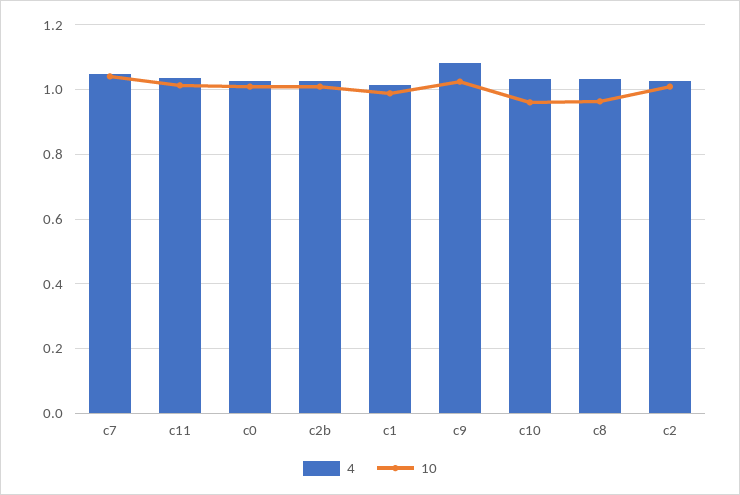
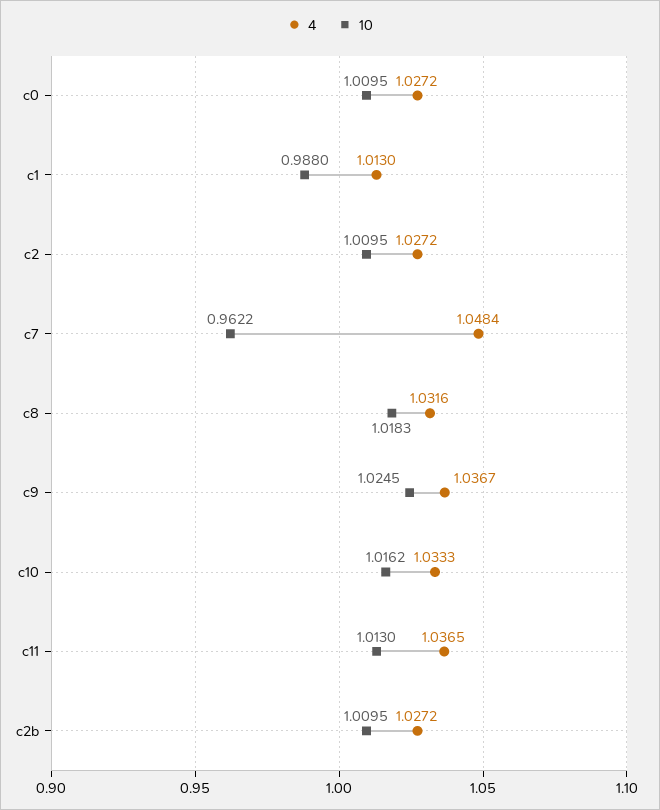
  {
    "4": {
      "c7": 1.0484,
      "c11": 1.0365,
      "c0": 1.0272,
      "c2b": 1.0272,
      "c1": 1.013,
-     "c9": 1.08,
+     "c9": 1.0367,
      "c10": 1.0333,
      "c8": 1.0316,
      "c2": 1.0272
    },
    "10": {
-     "c7": 1.04,
+     "c7": 0.9622,
      "c11": 1.013,
      "c0": 1.0095,
      "c2b": 1.0095,
      "c1": 0.988,
      "c9": 1.0245,
-     "c10": 0.96,
+     "c10": 1.0162,
-     "c8": 0.96,
+     "c8": 1.0183,
      "c2": 1.0095
    }
  }

